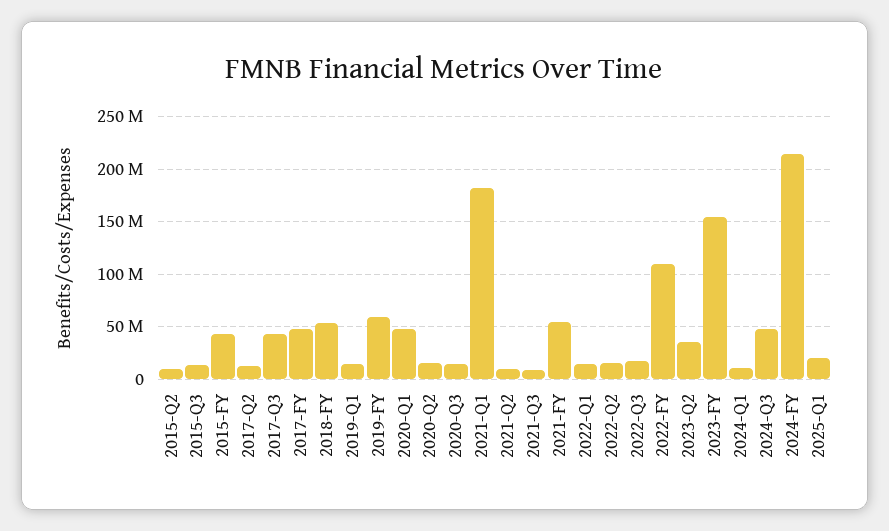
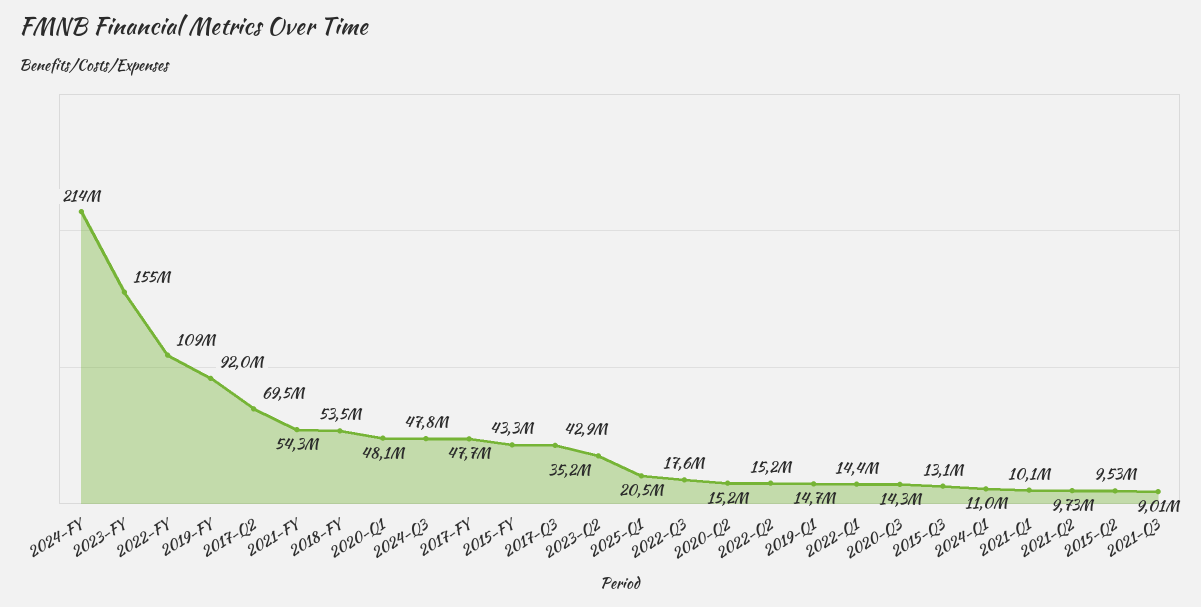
  {
    "2015-Q2": 9530000,
    "2015-Q3": 13100000,
    "2015-FY": 43300000,
-   "2017-Q2": 10000000,
+   "2017-Q2": 69500000,
    "2017-Q3": 42900000,
    "2017-FY": 47700000,
    "2018-FY": 53500000,
    "2019-Q1": 14700000,
-   "2019-FY": 60000000,
+   "2019-FY": 92000000,
    "2020-Q1": 48100000,
    "2020-Q2": 15200000,
    "2020-Q3": 14300000,
-   "2021-Q1": 180000000,
+   "2021-Q1": 10100000,
    "2021-Q2": 9730000,
    "2021-Q3": 9010000,
    "2021-FY": 54300000,
    "2022-Q1": 14400000,
    "2022-Q2": 15200000,
    "2022-Q3": 17600000,
    "2022-FY": 109000000,
    "2023-Q2": 35200000,
    "2023-FY": 155000000,
    "2024-Q1": 11000000,
    "2024-Q3": 47800000,
    "2024-FY": 214000000,
    "2025-Q1": 20500000
  }

